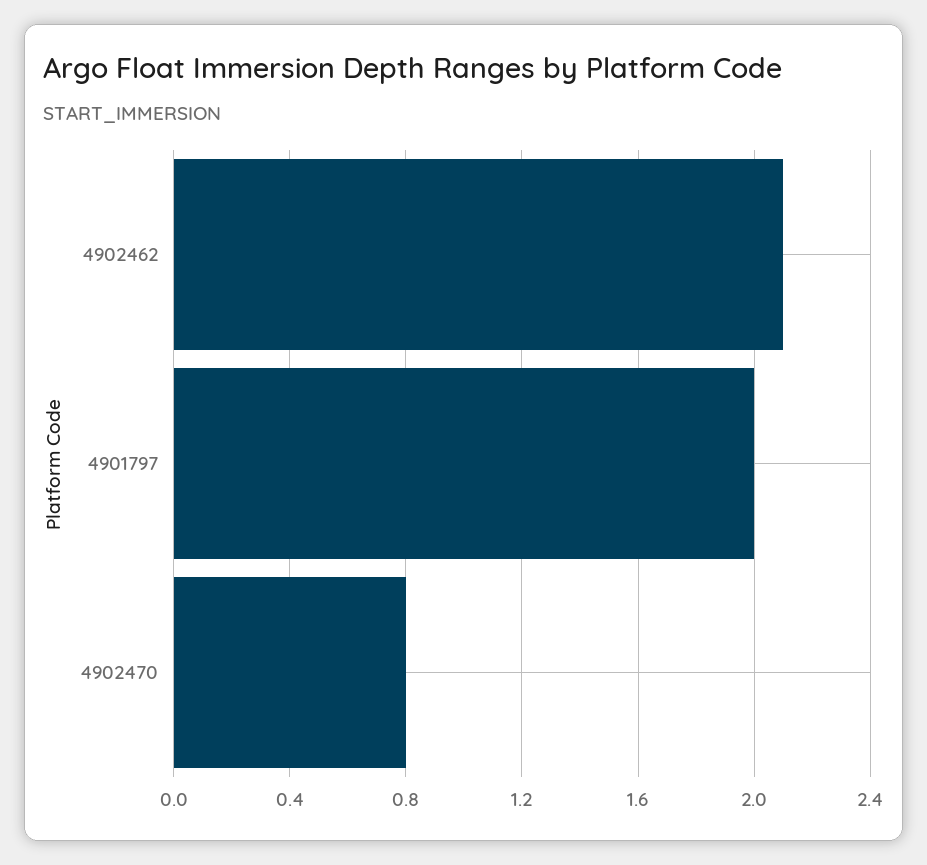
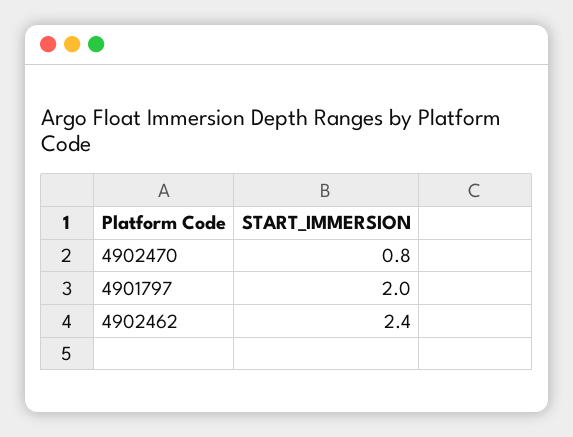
  {
-   "4902462": 2.1,
+   "4902462": 2.4,
    "4901797": 2,
    "4902470": 0.8
  }

